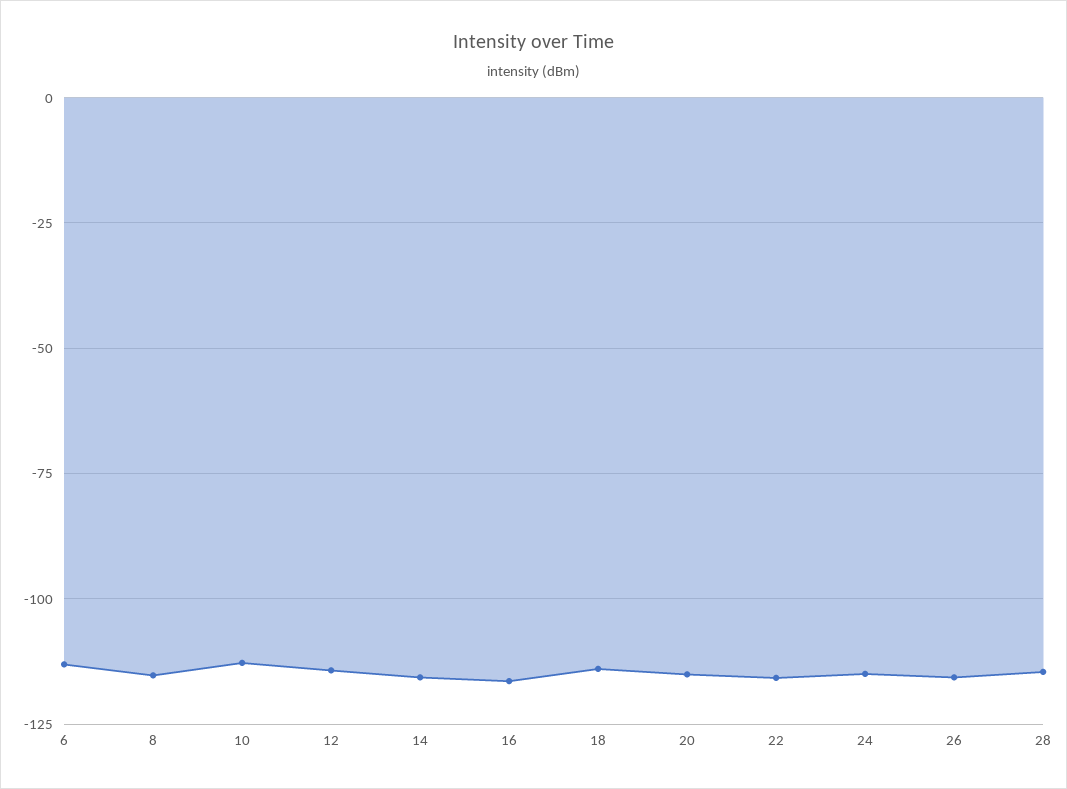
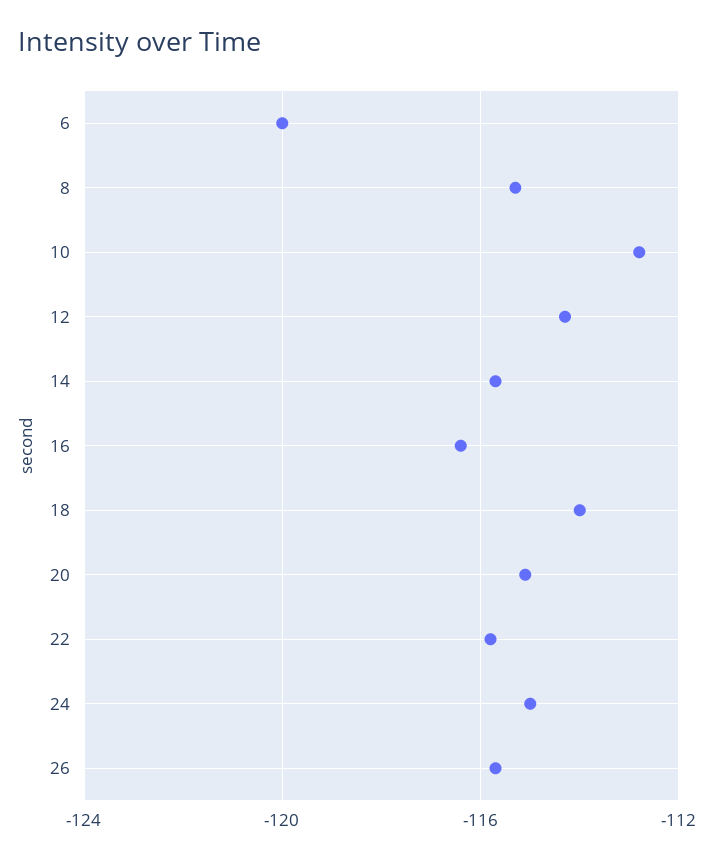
  {
-   "6": -112.5,
+   "6": -120,
    "8": -115.5,
    "10": -113,
    "12": -114.5,
    "14": -115.5,
    "16": -116.5,
    "18": -114,
    "20": -115,
    "22": -116,
    "24": -115,
-   "26": -115.5,
+   "26": -115.5
-   "28": -115
  }

